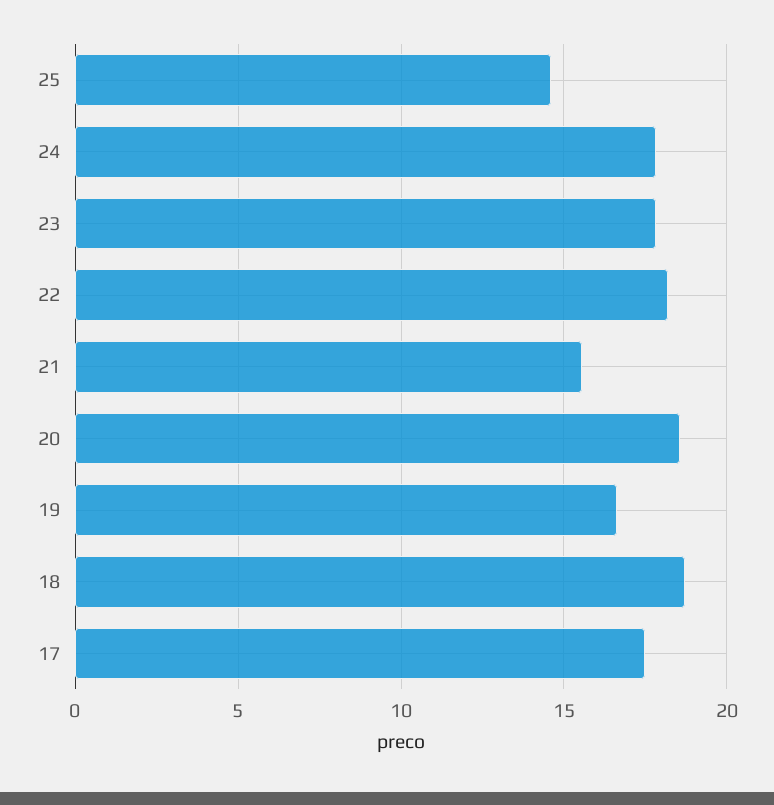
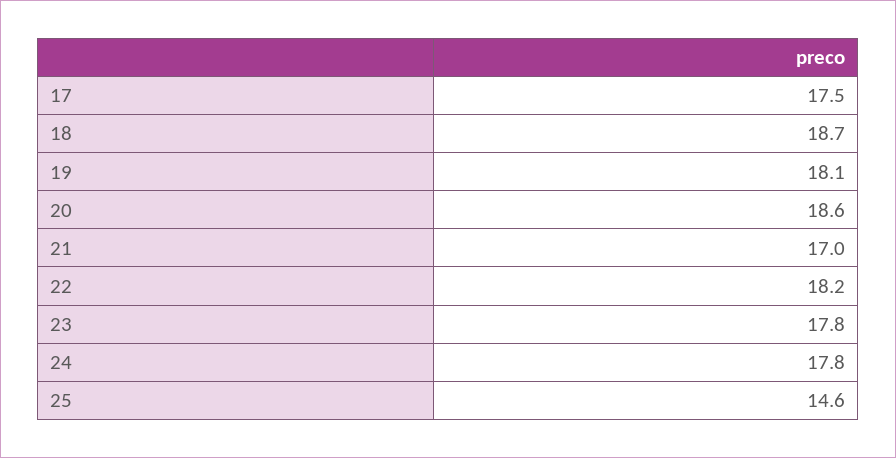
  {
    "25": 14.6,
    "24": 17.8,
    "23": 17.8,
    "22": 18.2,
-   "21": 15.5,
+   "21": 17,
    "20": 18.6,
-   "19": 16.5,
+   "19": 18.1,
    "18": 18.7,
    "17": 17.5
  }

